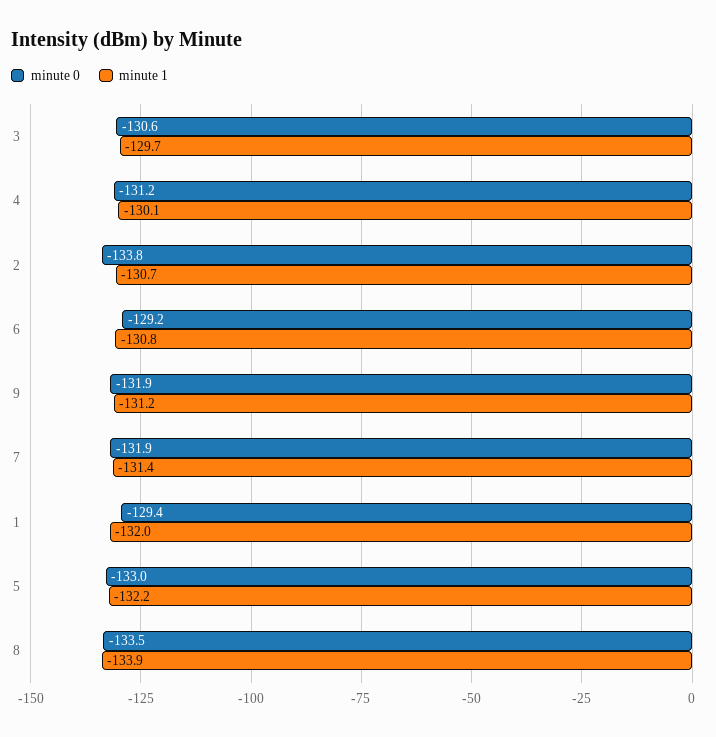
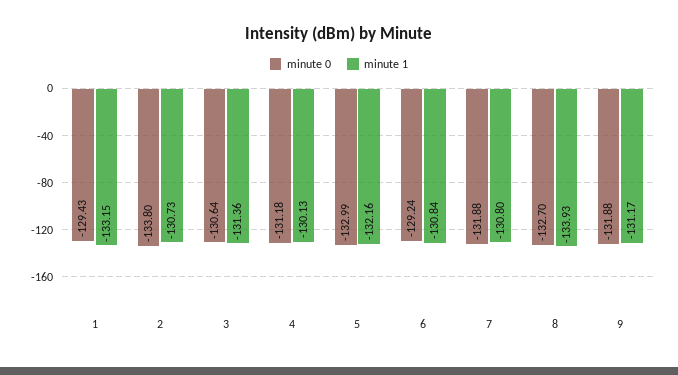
  {
    "minute 0": {
      "3": -130.64,
      "4": -131.18,
      "2": -133.8,
      "6": -129.24,
      "9": -131.88,
      "7": -131.88,
      "1": -129.43,
      "5": -132.99,
-     "8": -133.5
+     "8": -132.7
    },
    "minute 1": {
-     "3": -129.7,
+     "3": -131.36,
      "4": -130.13,
      "2": -130.73,
      "6": -130.84,
      "9": -131.17,
-     "7": -131.4,
+     "7": -130.8,
-     "1": -132,
+     "1": -133.15,
      "5": -132.16,
      "8": -133.93
    }
  }

